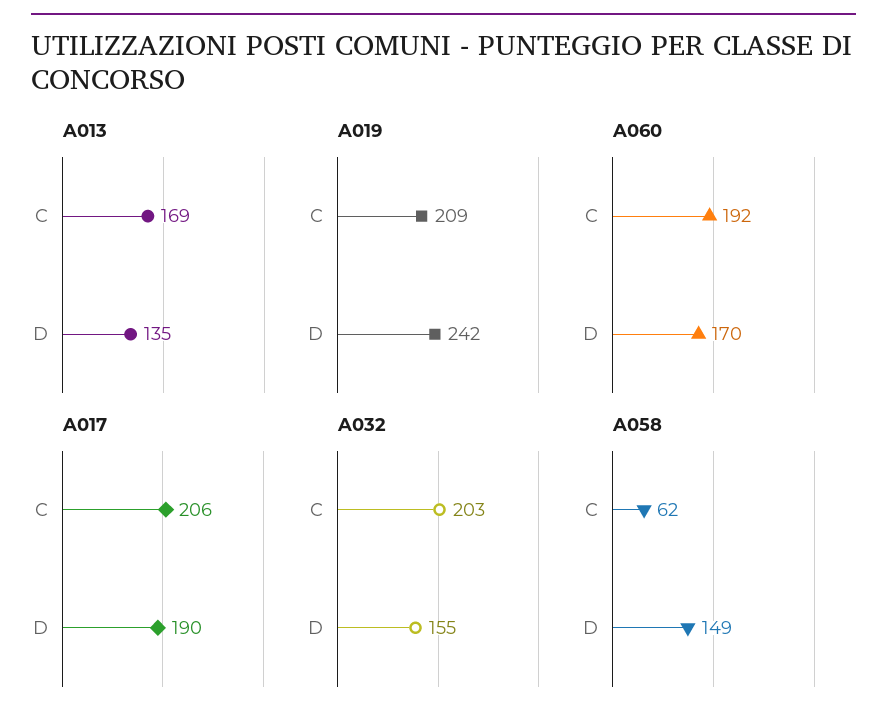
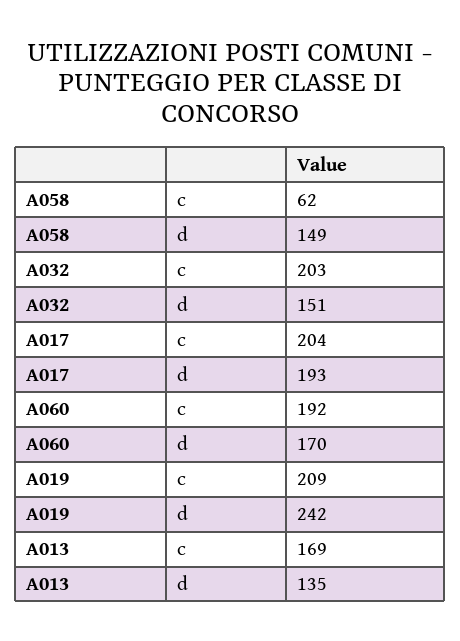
  {
    "A013": {
      "C": 169,
      "D": 135
    },
    "A019": {
      "C": 209,
      "D": 242
    },
    "A060": {
      "C": 192,
      "D": 170
    },
    "A017": {
-     "C": 206,
+     "C": 204,
-     "D": 190
+     "D": 193
    },
    "A032": {
      "C": 203,
-     "D": 155
+     "D": 151
    },
    "A058": {
      "C": 62,
      "D": 149
    }
  }

